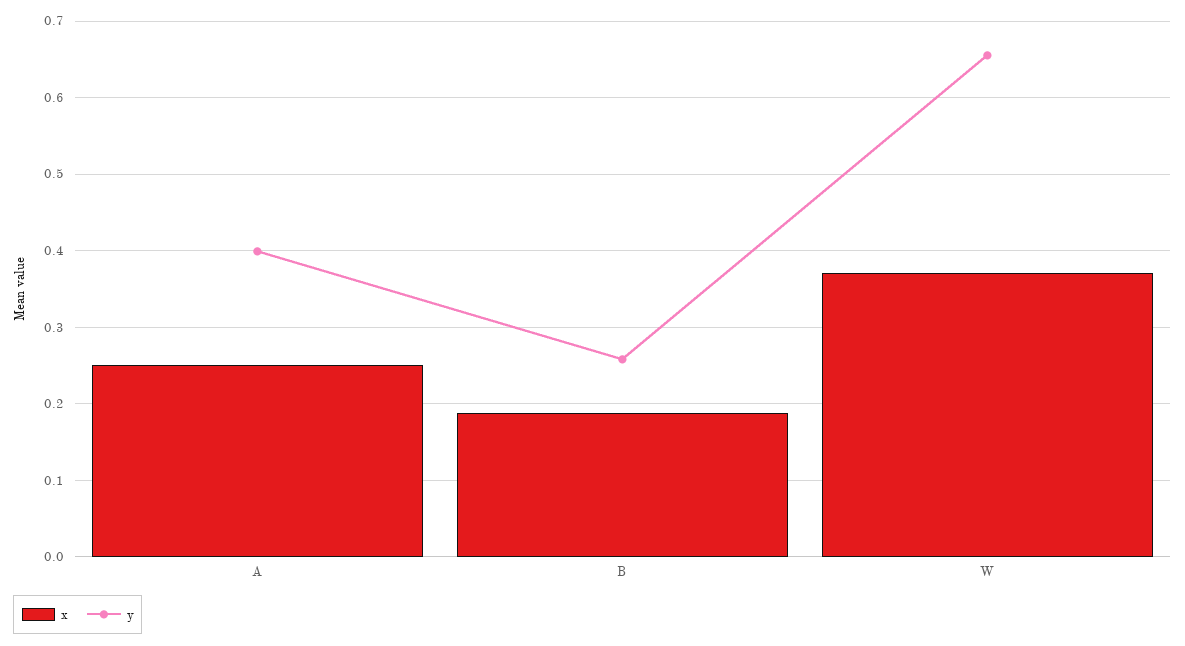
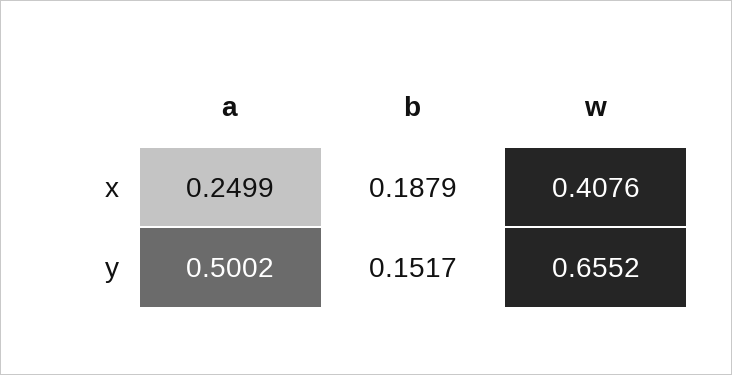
  {
    "x": {
      "A": 0.2499,
      "B": 0.1879,
-     "W": 0.37
+     "W": 0.4076
    },
    "y": {
-     "A": 0.4,
+     "A": 0.5002,
-     "B": 0.26,
+     "B": 0.1517,
      "W": 0.6552
    }
  }

